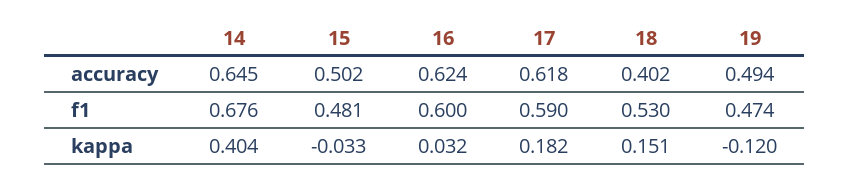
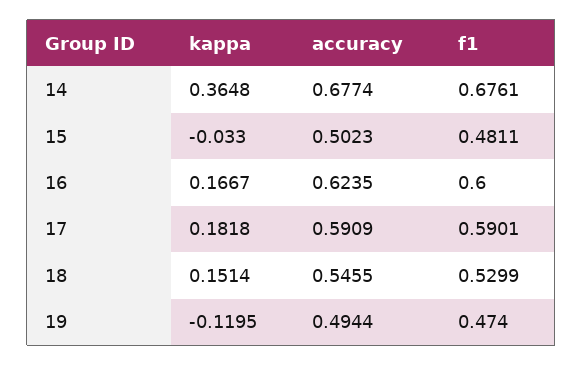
  {
    "14": {
-     "accuracy": 0.645,
+     "accuracy": 0.6774,
      "f1": 0.6761,
-     "kappa": 0.404
+     "kappa": 0.3648
    },
    "15": {
      "accuracy": 0.5023,
      "f1": 0.4811,
      "kappa": -0.033
    },
    "16": {
      "accuracy": 0.6235,
      "f1": 0.6,
-     "kappa": 0.032
+     "kappa": 0.1667
    },
    "17": {
-     "accuracy": 0.618,
+     "accuracy": 0.5909,
      "f1": 0.5901,
      "kappa": 0.1818
    },
    "18": {
-     "accuracy": 0.402,
+     "accuracy": 0.5455,
      "f1": 0.5299,
      "kappa": 0.1514
    },
    "19": {
      "accuracy": 0.4944,
      "f1": 0.474,
      "kappa": -0.1195
    }
  }

